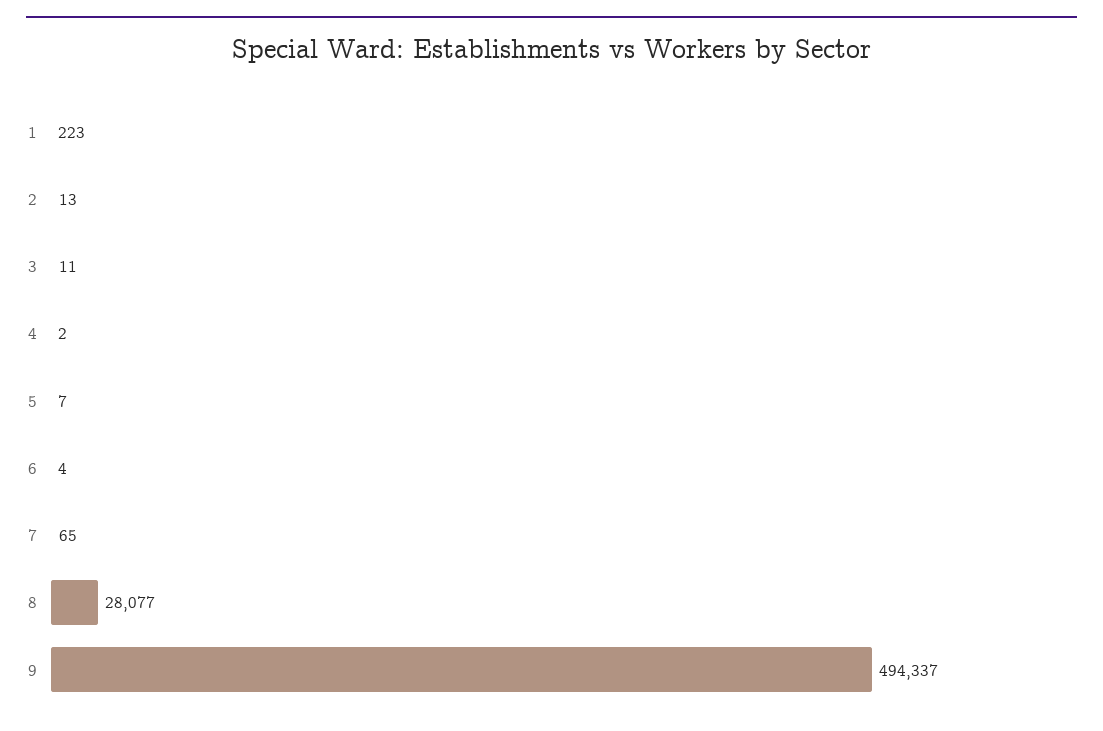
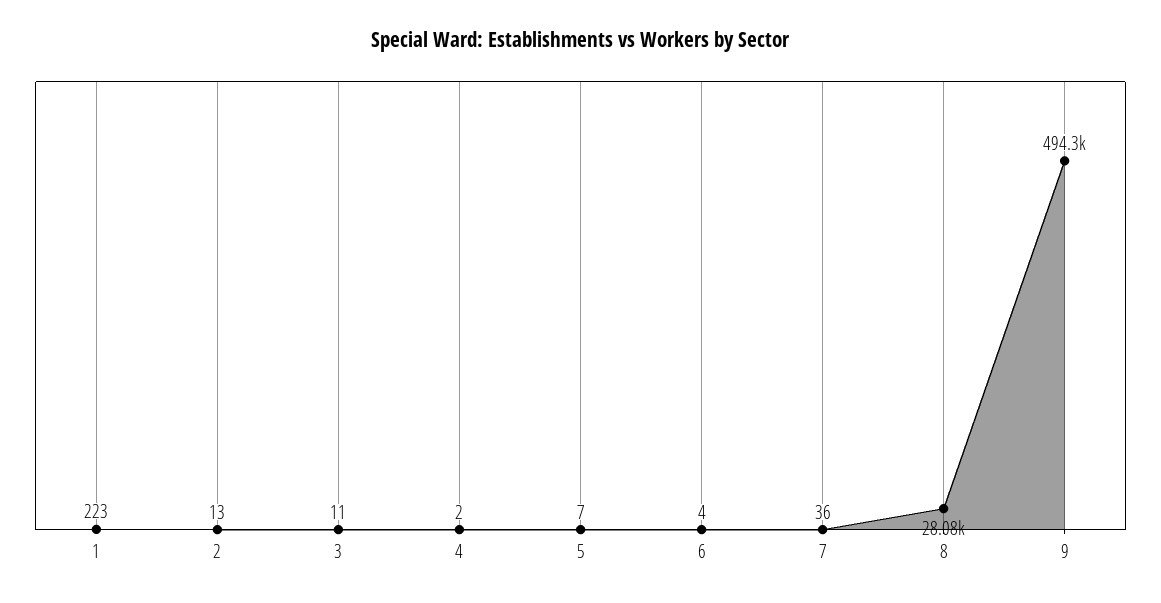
  {
    "1": 223,
    "2": 13,
    "3": 11,
    "4": 2,
    "5": 7,
    "6": 4,
-   "7": 65,
+   "7": 36,
    "8": 28077,
    "9": 494337
  }

